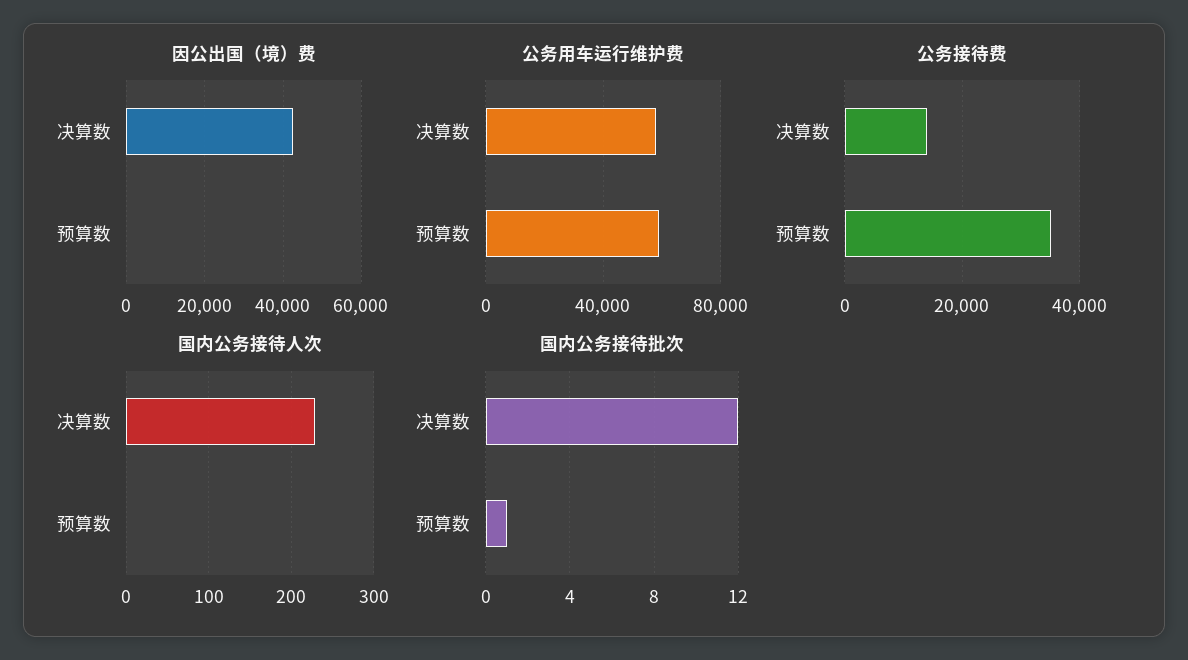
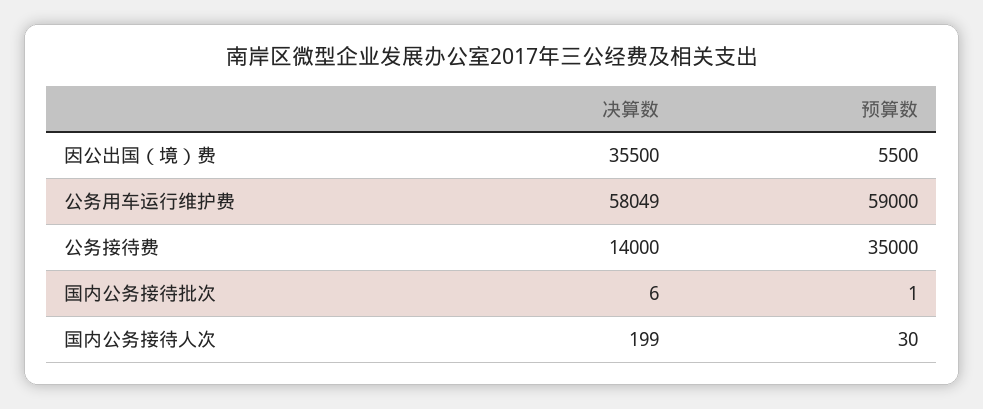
  {
    "因公出国（境）费": {
-     "决算数": 42000,
+     "决算数": 35500,
-     "预算数": 0
+     "预算数": 5500
    },
    "公务用车运行维护费": {
      "决算数": 58049,
      "预算数": 59000
    },
    "公务接待费": {
      "决算数": 14000,
      "预算数": 35000
    },
    "国内公务接待人次": {
-     "决算数": 230,
+     "决算数": 199,
-     "预算数": 0
+     "预算数": 30
    },
    "国内公务接待批次": {
-     "决算数": 12,
+     "决算数": 6,
      "预算数": 1
    }
  }

